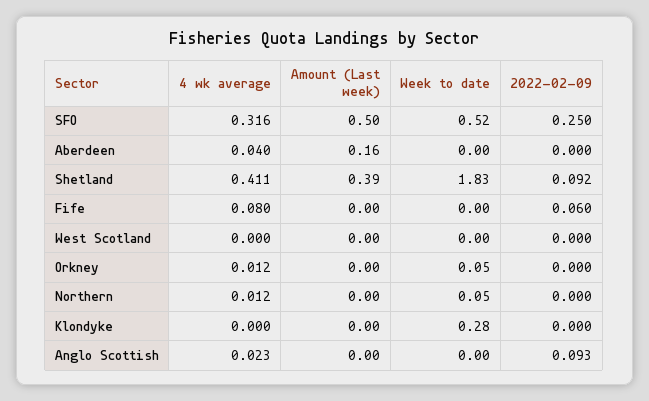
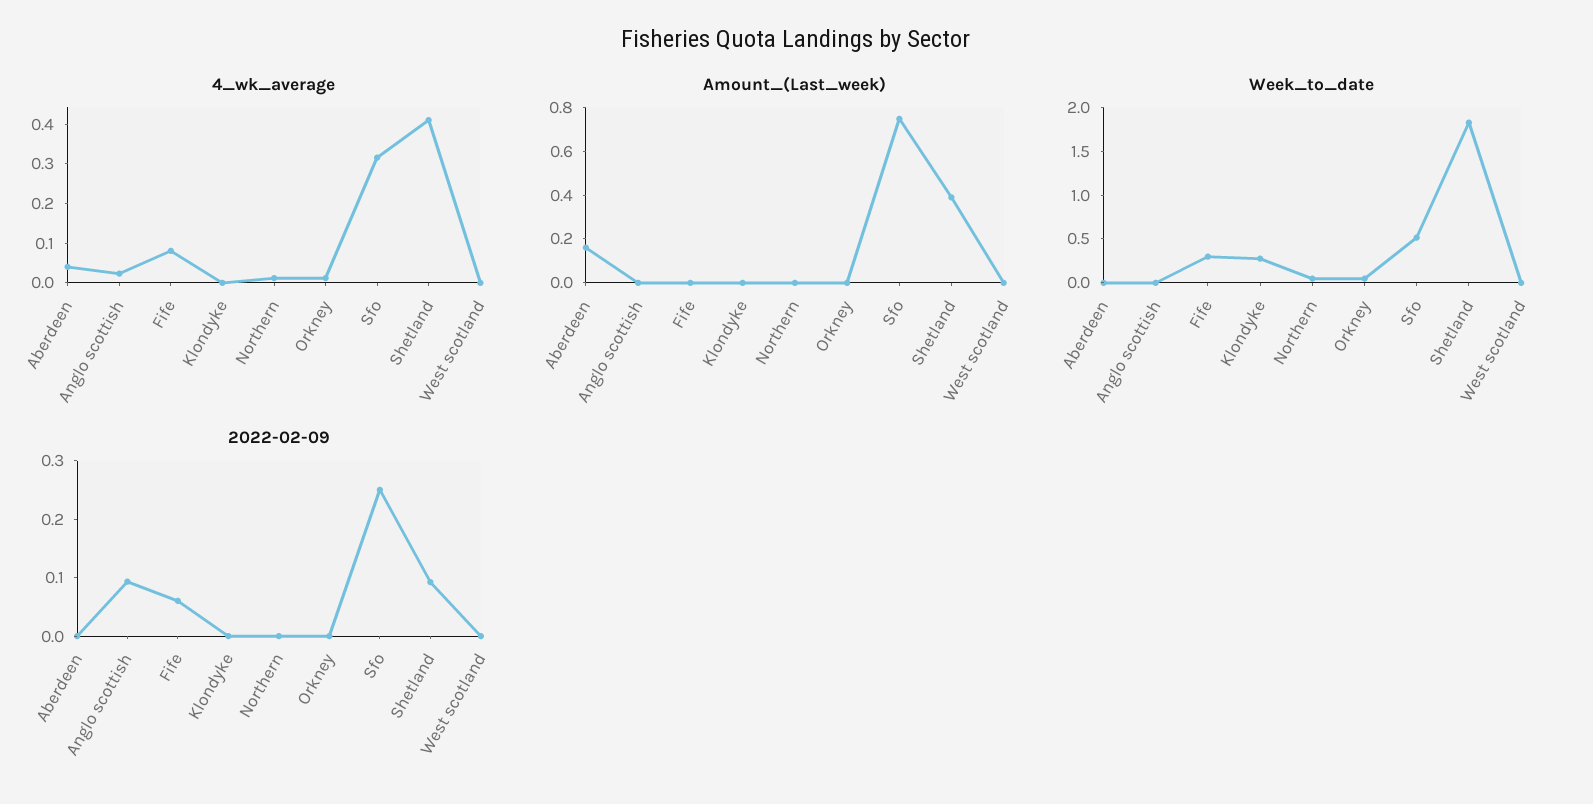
  {
    "4 wk average": {
      "SFO": 0.316,
      "Aberdeen": 0.04,
      "Shetland": 0.411,
      "Fife": 0.08,
      "West Scotland": 0,
      "Orkney": 0.012,
      "Northern": 0.012,
      "Klondyke": 0,
      "Anglo Scottish": 0.023
    },
    "Amount (Last week)": {
-     "SFO": 0.5,
+     "SFO": 0.75,
      "Aberdeen": 0.16,
      "Shetland": 0.39,
      "Fife": 0,
      "West Scotland": 0,
      "Orkney": 0,
      "Northern": 0,
      "Klondyke": 0,
      "Anglo Scottish": 0
    },
    "Week to date": {
      "SFO": 0.52,
      "Aberdeen": 0,
      "Shetland": 1.83,
-     "Fife": 0,
+     "Fife": 0.3,
      "West Scotland": 0,
      "Orkney": 0.05,
      "Northern": 0.05,
      "Klondyke": 0.28,
      "Anglo Scottish": 0
    },
    "2022-02-09": {
      "SFO": 0.25,
      "Aberdeen": 0,
      "Shetland": 0.092,
      "Fife": 0.06,
      "West Scotland": 0,
      "Orkney": 0,
      "Northern": 0,
      "Klondyke": 0,
      "Anglo Scottish": 0.093
    }
  }

